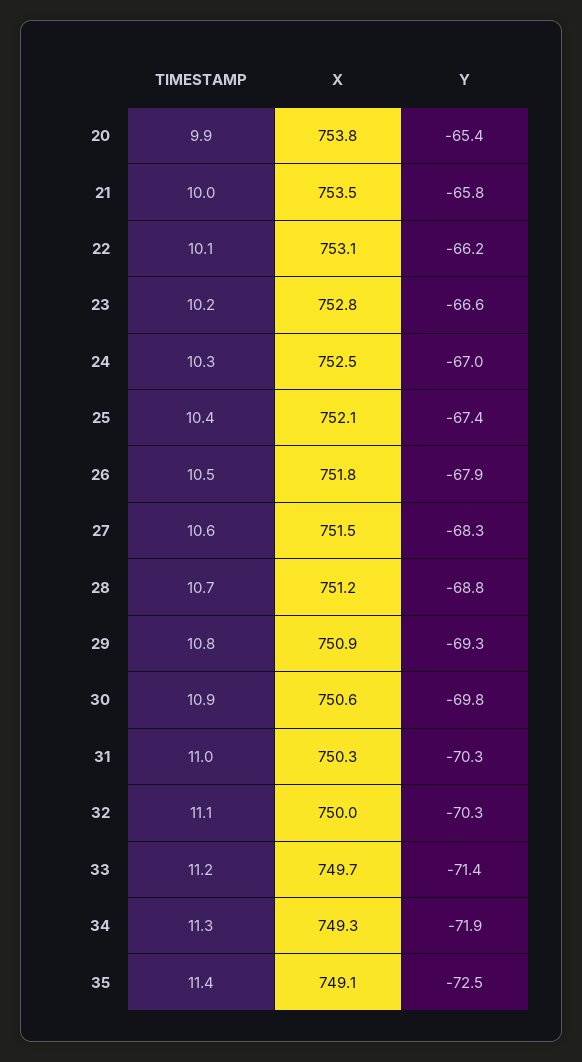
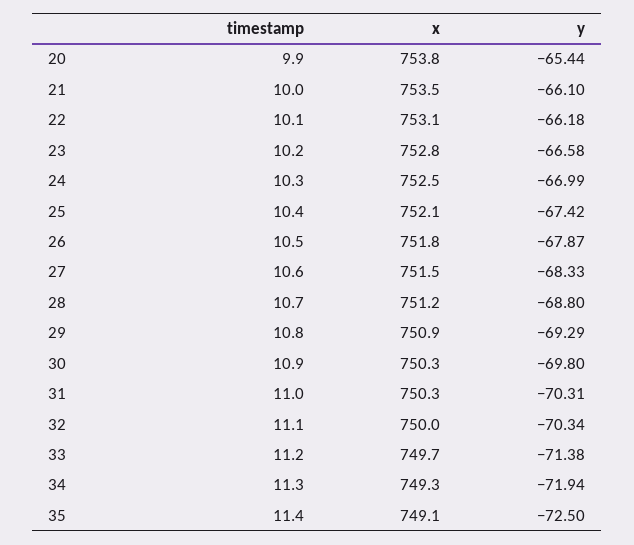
  {
    "TIMESTAMP": {
      "20": 9.9,
      "21": 10,
      "22": 10.1,
      "23": 10.2,
      "24": 10.3,
      "25": 10.4,
      "26": 10.5,
      "27": 10.6,
      "28": 10.7,
      "29": 10.8,
      "30": 10.9,
      "31": 11,
      "32": 11.1,
      "33": 11.2,
      "34": 11.3,
      "35": 11.4
    },
    "X": {
      "20": 753.8,
      "21": 753.5,
      "22": 753.1,
      "23": 752.8,
      "24": 752.5,
      "25": 752.1,
      "26": 751.8,
      "27": 751.5,
      "28": 751.2,
      "29": 750.9,
-     "30": 750.6,
+     "30": 750.3,
      "31": 750.3,
      "32": 750,
      "33": 749.7,
      "34": 749.3,
      "35": 749.1
    },
    "Y": {
      "20": -65.44,
-     "21": -65.8,
+     "21": -66.1,
      "22": -66.18,
      "23": -66.58,
      "24": -66.99,
      "25": -67.42,
      "26": -67.87,
      "27": -68.33,
      "28": -68.8,
      "29": -69.29,
      "30": -69.8,
      "31": -70.31,
      "32": -70.34,
      "33": -71.38,
      "34": -71.94,
      "35": -72.5
    }
  }

